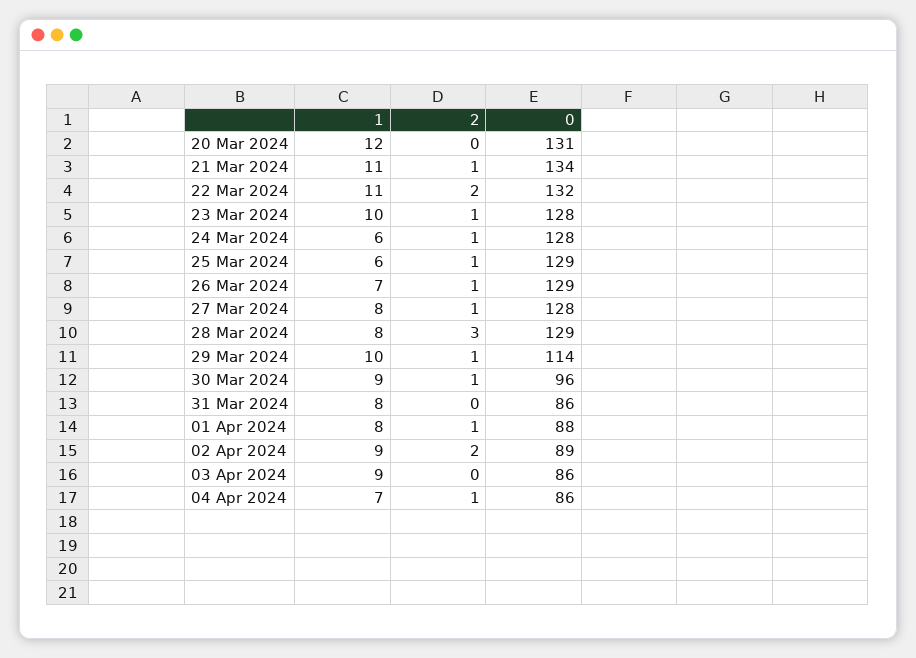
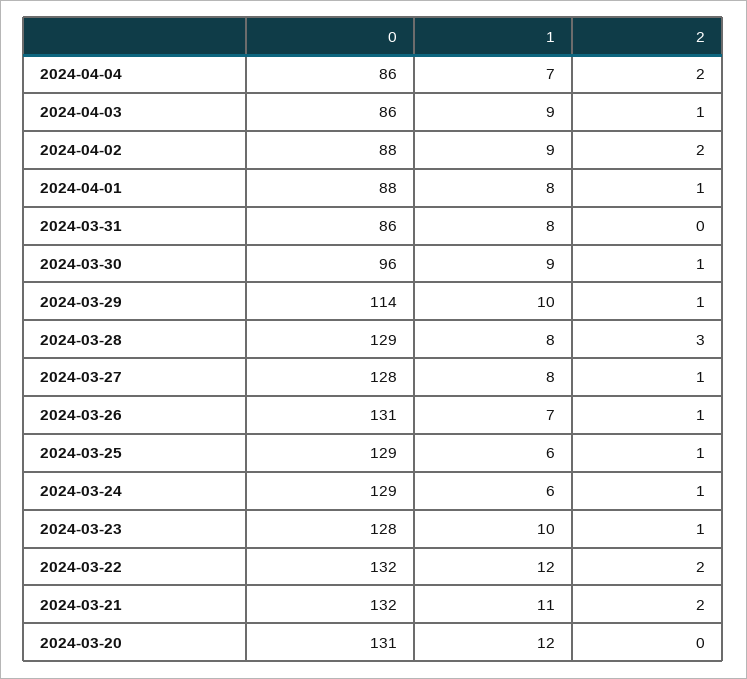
  {
    "1": {
      "20 Mar 2024": 12,
      "21 Mar 2024": 11,
-     "22 Mar 2024": 11,
+     "22 Mar 2024": 12,
      "23 Mar 2024": 10,
      "24 Mar 2024": 6,
      "25 Mar 2024": 6,
      "26 Mar 2024": 7,
      "27 Mar 2024": 8,
      "28 Mar 2024": 8,
      "29 Mar 2024": 10,
      "30 Mar 2024": 9,
      "31 Mar 2024": 8,
      "01 Apr 2024": 8,
      "02 Apr 2024": 9,
      "03 Apr 2024": 9,
      "04 Apr 2024": 7
    },
    "2": {
      "20 Mar 2024": 0,
-     "21 Mar 2024": 1,
+     "21 Mar 2024": 2,
      "22 Mar 2024": 2,
      "23 Mar 2024": 1,
      "24 Mar 2024": 1,
      "25 Mar 2024": 1,
      "26 Mar 2024": 1,
      "27 Mar 2024": 1,
      "28 Mar 2024": 3,
      "29 Mar 2024": 1,
      "30 Mar 2024": 1,
      "31 Mar 2024": 0,
      "01 Apr 2024": 1,
      "02 Apr 2024": 2,
-     "03 Apr 2024": 0,
+     "03 Apr 2024": 1,
-     "04 Apr 2024": 1
+     "04 Apr 2024": 2
    },
    "0": {
      "20 Mar 2024": 131,
-     "21 Mar 2024": 134,
+     "21 Mar 2024": 132,
      "22 Mar 2024": 132,
      "23 Mar 2024": 128,
-     "24 Mar 2024": 128,
+     "24 Mar 2024": 129,
      "25 Mar 2024": 129,
-     "26 Mar 2024": 129,
+     "26 Mar 2024": 131,
      "27 Mar 2024": 128,
      "28 Mar 2024": 129,
      "29 Mar 2024": 114,
      "30 Mar 2024": 96,
      "31 Mar 2024": 86,
      "01 Apr 2024": 88,
-     "02 Apr 2024": 89,
+     "02 Apr 2024": 88,
      "03 Apr 2024": 86,
      "04 Apr 2024": 86
    }
  }

